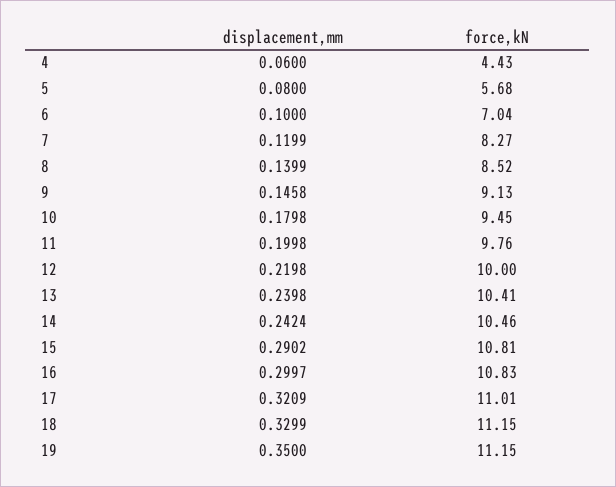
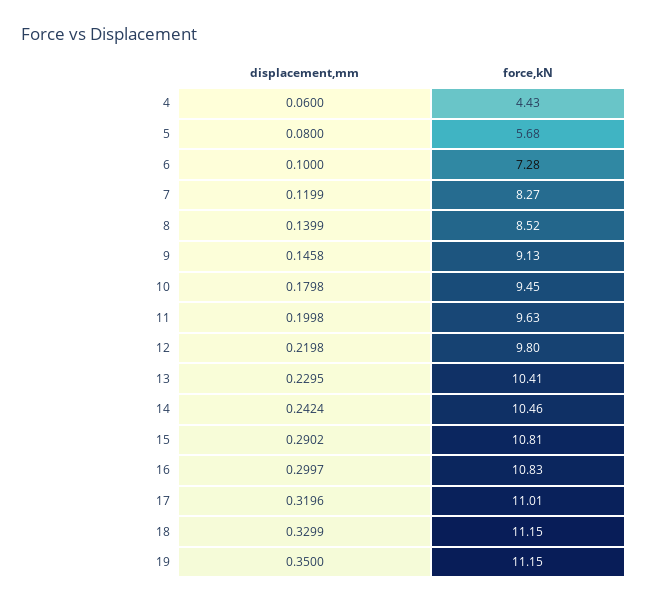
  {
    "displacement,mm": {
      "4": 0.06,
      "5": 0.08,
      "6": 0.1,
      "7": 0.1199,
      "8": 0.1399,
      "9": 0.1458,
      "10": 0.1798,
      "11": 0.1998,
      "12": 0.2198,
-     "13": 0.2398,
+     "13": 0.2295,
      "14": 0.2424,
      "15": 0.2902,
      "16": 0.2997,
-     "17": 0.3209,
+     "17": 0.3196,
      "18": 0.3299,
      "19": 0.35
    },
    "force,kN": {
      "4": 4.43,
      "5": 5.68,
-     "6": 7.04,
+     "6": 7.28,
      "7": 8.27,
      "8": 8.52,
      "9": 9.13,
      "10": 9.45,
-     "11": 9.76,
+     "11": 9.63,
-     "12": 10,
+     "12": 9.8,
      "13": 10.41,
      "14": 10.46,
      "15": 10.81,
      "16": 10.83,
      "17": 11.01,
      "18": 11.15,
      "19": 11.15
    }
  }

